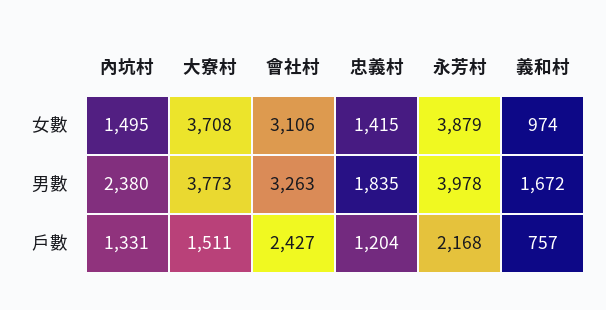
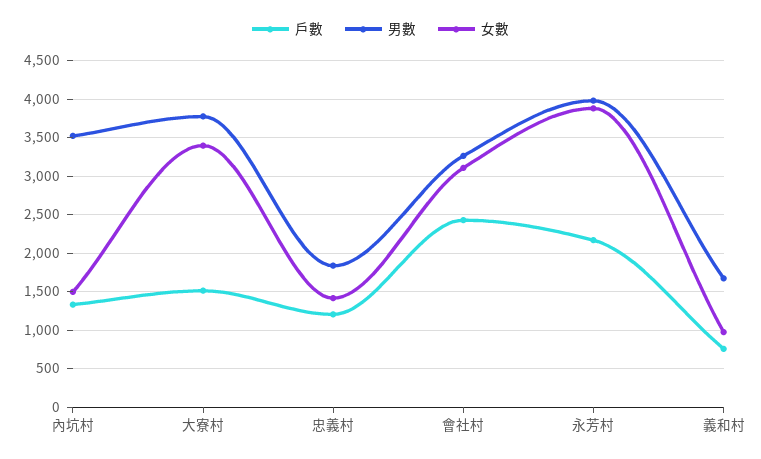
  {
    "女數": {
      "內坑村": 1495,
-     "大寮村": 3708,
+     "大寮村": 3400,
      "會社村": 3106,
      "忠義村": 1415,
      "永芳村": 3879,
      "義和村": 974
    },
    "男數": {
-     "內坑村": 2380,
+     "內坑村": 3500,
      "大寮村": 3773,
      "會社村": 3263,
      "忠義村": 1835,
      "永芳村": 3978,
      "義和村": 1672
    },
    "戶數": {
      "內坑村": 1331,
      "大寮村": 1511,
      "會社村": 2427,
      "忠義村": 1204,
      "永芳村": 2168,
      "義和村": 757
    }
  }

